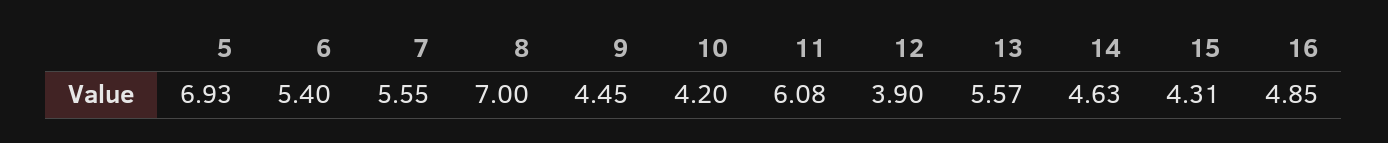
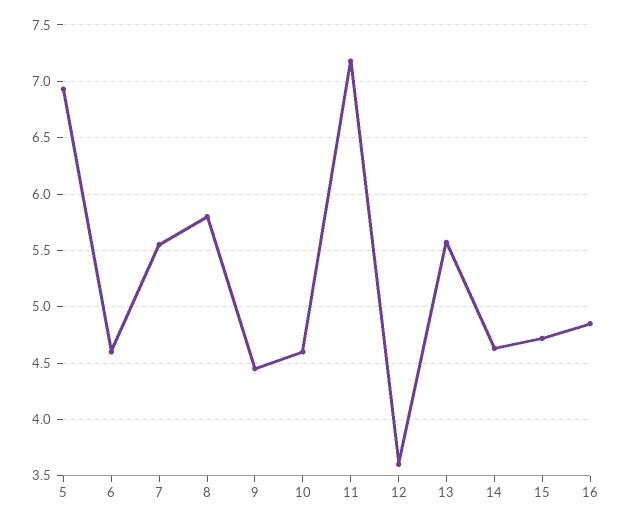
  {
    "5": 6.93,
-   "6": 5.4,
+   "6": 4.6,
    "7": 5.55,
-   "8": 7,
+   "8": 5.8,
    "9": 4.45,
-   "10": 4.2,
+   "10": 4.6,
-   "11": 6.08,
+   "11": 7.2,
-   "12": 3.9,
+   "12": 3.6,
    "13": 5.57,
    "14": 4.63,
-   "15": 4.31,
+   "15": 4.7,
    "16": 4.85
  }

